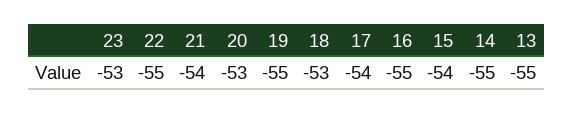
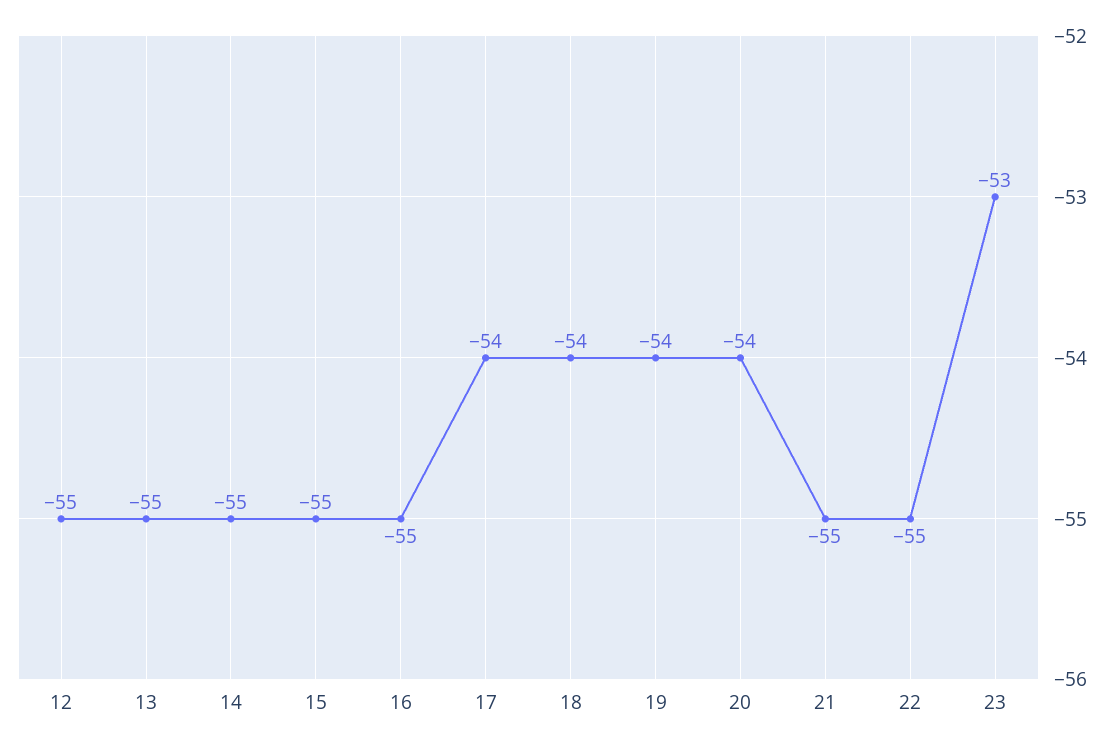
  {
    "23": -53,
    "22": -55,
-   "21": -54,
+   "21": -55,
-   "20": -53,
+   "20": -54,
-   "19": -55,
+   "19": -54,
-   "18": -53,
+   "18": -54,
    "17": -54,
    "16": -55,
-   "15": -54,
+   "15": -55,
    "14": -55,
-   "13": -55
+   "13": -55,
+   "12": -55
  }

